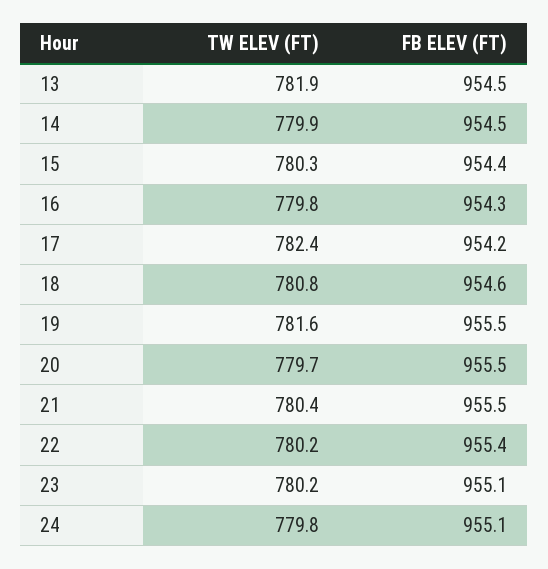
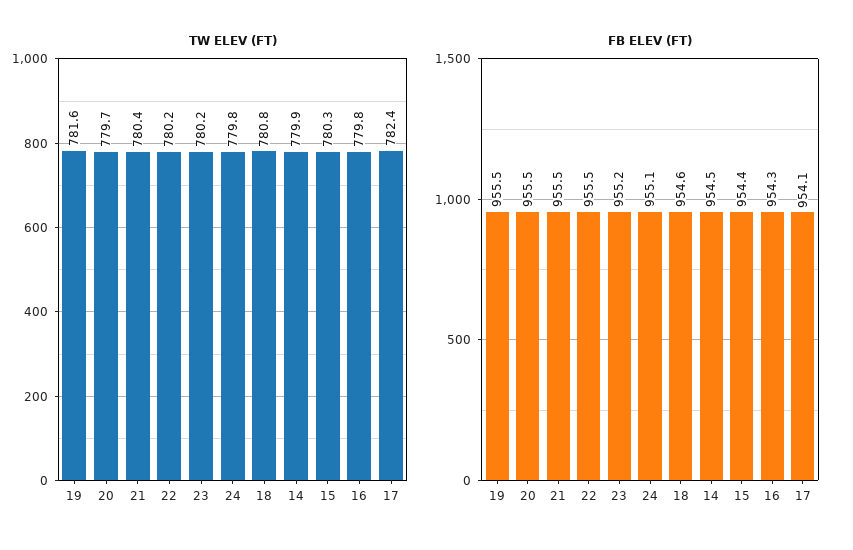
  {
    "TW ELEV (FT)": {
-     "13": 781.9,
      "14": 779.9,
      "15": 780.3,
      "16": 779.8,
      "17": 782.4,
      "18": 780.8,
      "19": 781.6,
      "20": 779.7,
      "21": 780.4,
      "22": 780.2,
      "23": 780.2,
      "24": 779.8
    },
    "FB ELEV (FT)": {
-     "13": 954.5,
      "14": 954.5,
      "15": 954.4,
      "16": 954.3,
-     "17": 954.2,
+     "17": 954.1,
      "18": 954.6,
      "19": 955.5,
      "20": 955.5,
      "21": 955.5,
-     "22": 955.4,
+     "22": 955.5,
-     "23": 955.1,
+     "23": 955.2,
      "24": 955.1
    }
  }

